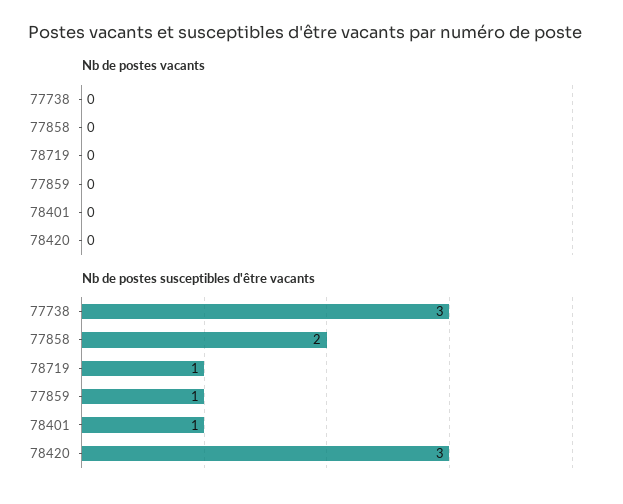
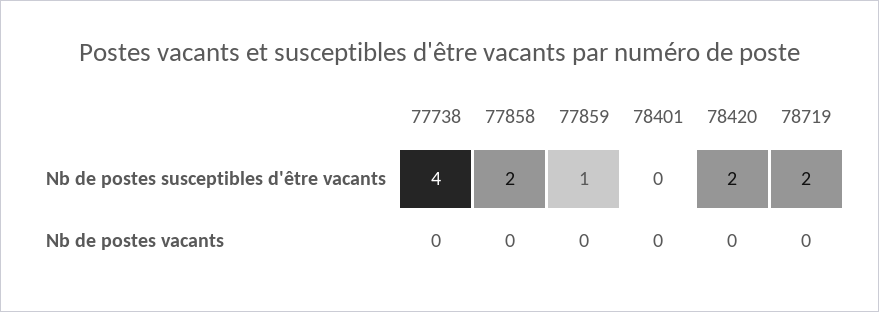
  {
    "Nb de postes vacants": {
      "77738": 0,
      "77858": 0,
      "78719": 0,
      "77859": 0,
      "78401": 0,
      "78420": 0
    },
    "Nb de postes susceptibles d'être vacants": {
-     "77738": 3,
+     "77738": 4,
      "77858": 2,
-     "78719": 1,
+     "78719": 2,
      "77859": 1,
-     "78401": 1,
+     "78401": 0,
-     "78420": 3
+     "78420": 2
    }
  }

